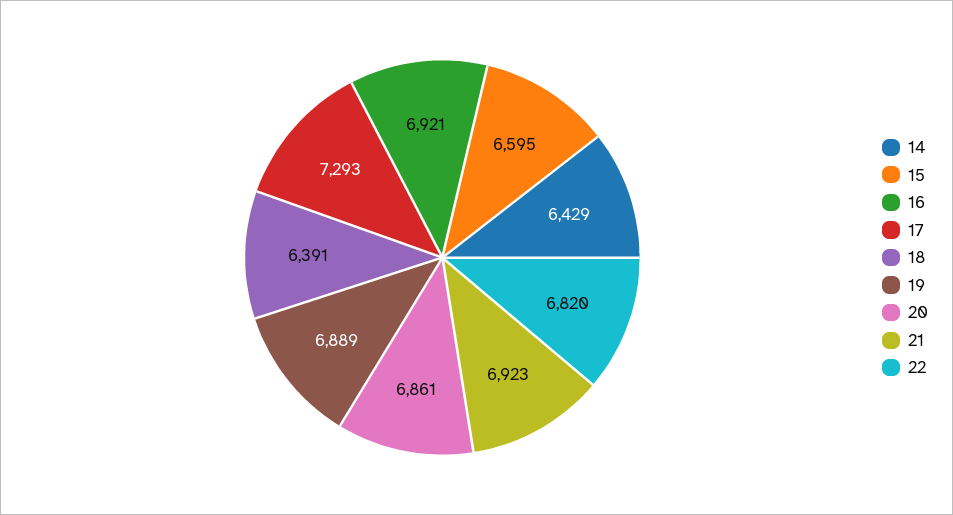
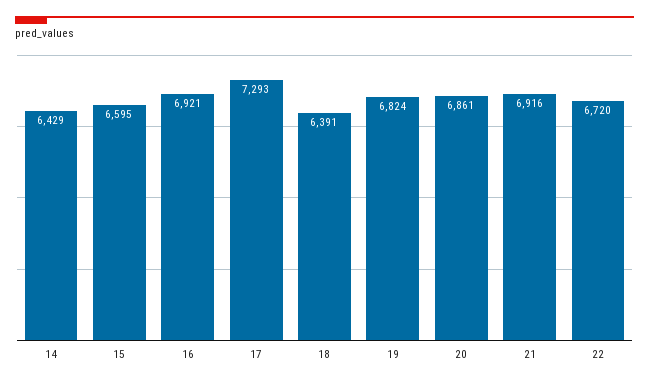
  {
    "14": 6429,
    "15": 6595,
    "16": 6921,
    "17": 7293,
    "18": 6391,
-   "19": 6889,
+   "19": 6824,
    "20": 6861,
-   "21": 6923,
+   "21": 6916,
-   "22": 6820
+   "22": 6720
  }

